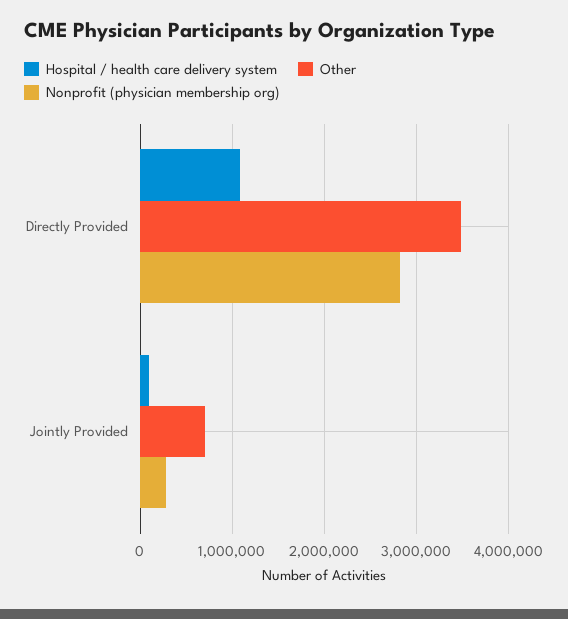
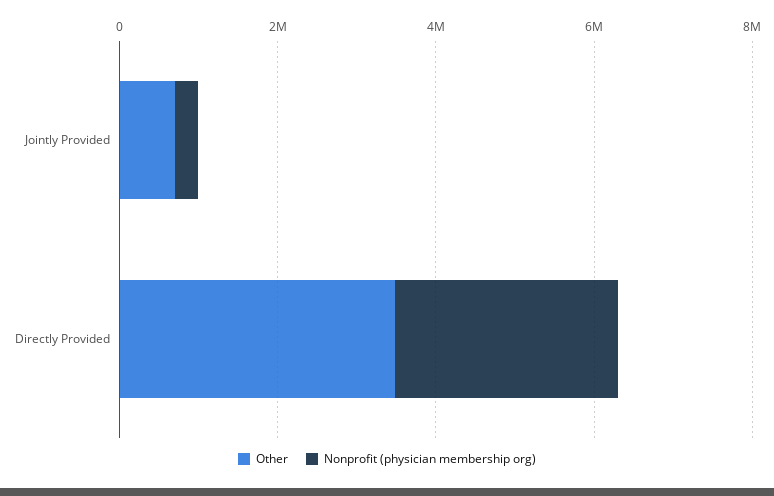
  {
-   "Hospital / health care delivery system": {
-     "Directly Provided": 1100000,
-     "Jointly Provided": 100000
-   },
    "Other": {
      "Directly Provided": 3500000,
      "Jointly Provided": 700000
    },
    "Nonprofit (physician membership org)": {
      "Directly Provided": 2800000,
      "Jointly Provided": 300000
    }
  }

